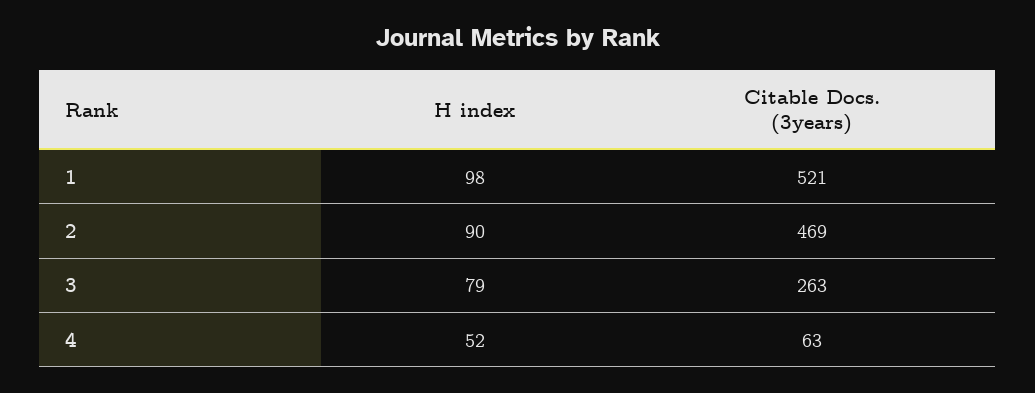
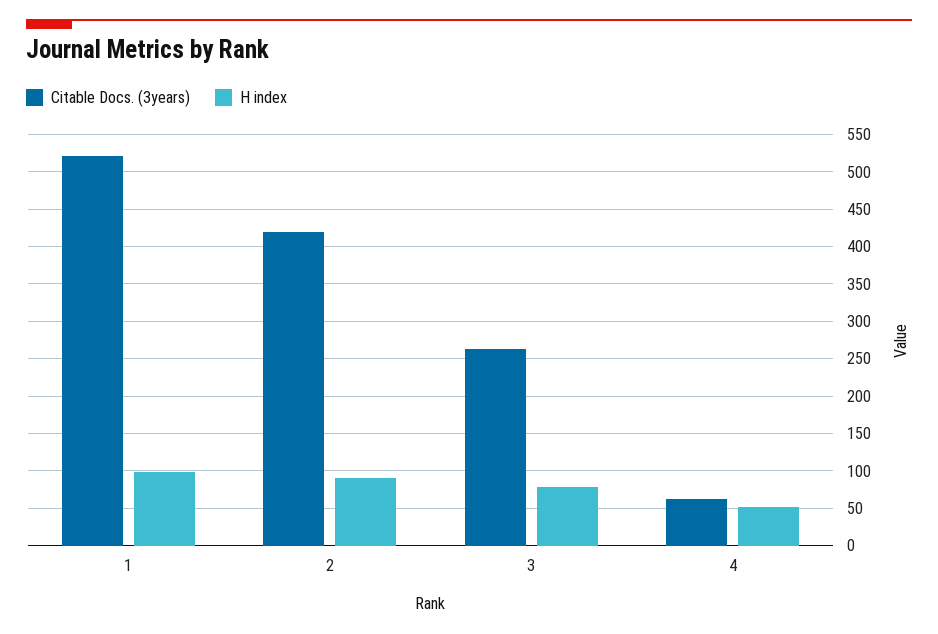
  {
    "H index": {
      "1": 98,
      "2": 90,
      "3": 79,
      "4": 52
    },
    "Citable Docs. (3years)": {
      "1": 521,
-     "2": 469,
+     "2": 420,
      "3": 263,
      "4": 63
    }
  }

